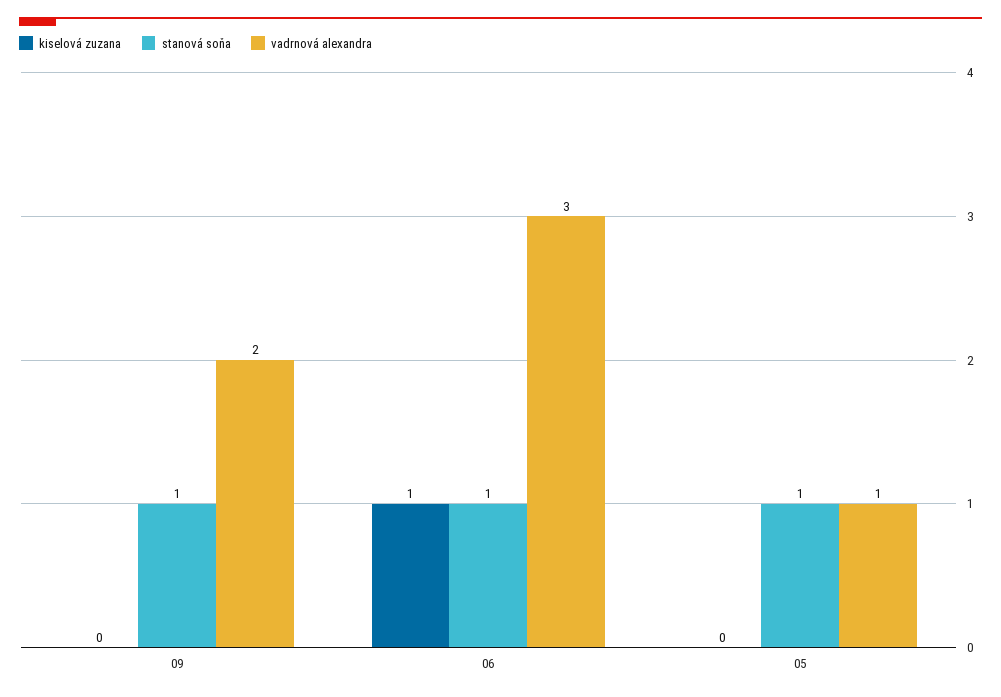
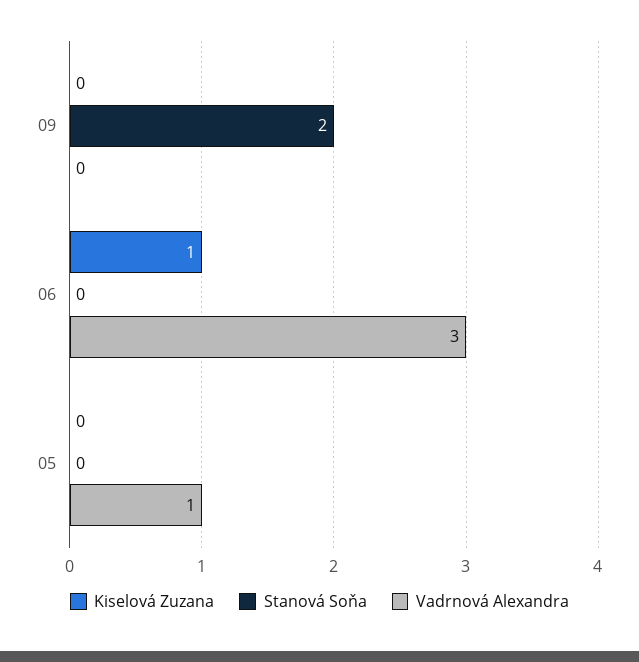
  {
    "kiselová zuzana": {
      "09": 0,
      "06": 1,
      "05": 0
    },
    "stanová soňa": {
-     "09": 1,
+     "09": 2,
-     "06": 1,
+     "06": 0,
-     "05": 1
+     "05": 0
    },
    "vadrnová alexandra": {
-     "09": 2,
+     "09": 0,
      "06": 3,
      "05": 1
    }
  }

